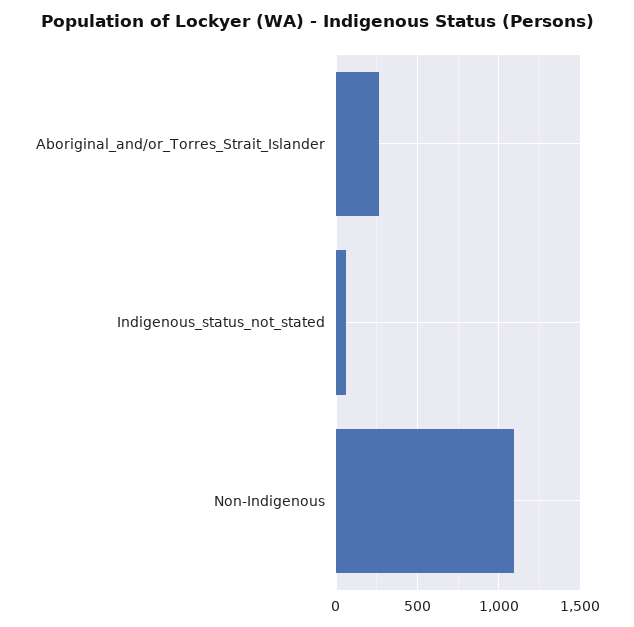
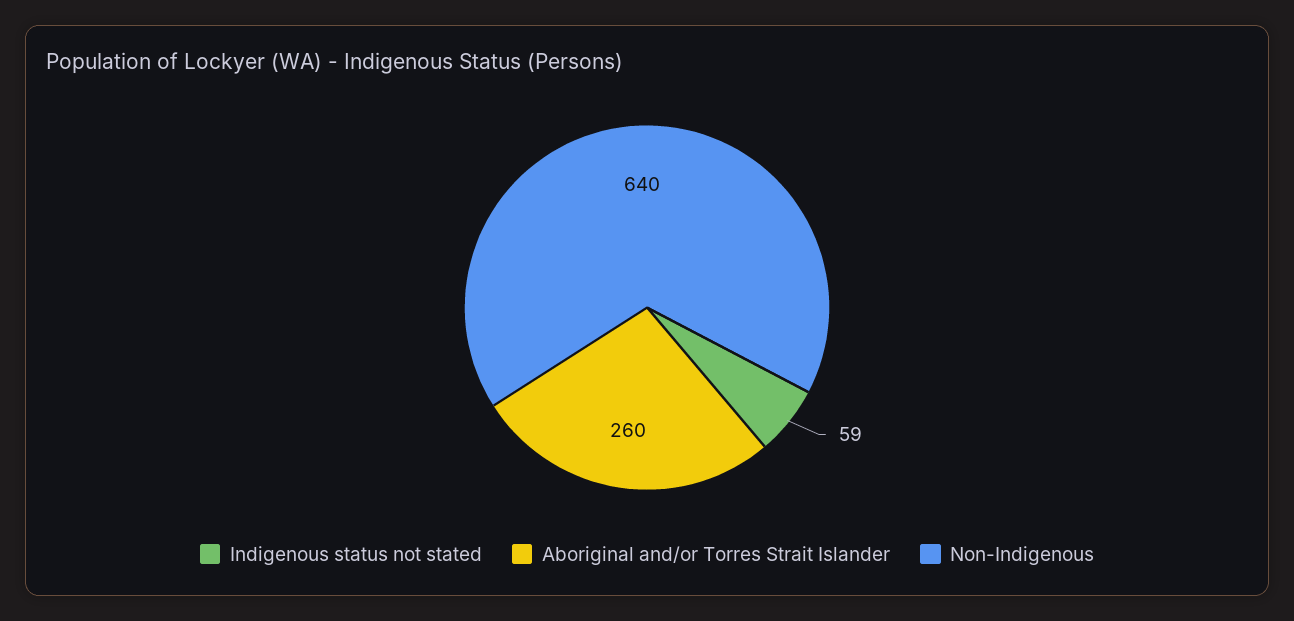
  {
    "Aboriginal_and/or_Torres_Strait_Islander": 260,
    "Indigenous_status_not_stated": 59,
-   "Non-Indigenous": 1100
+   "Non-Indigenous": 640
  }

